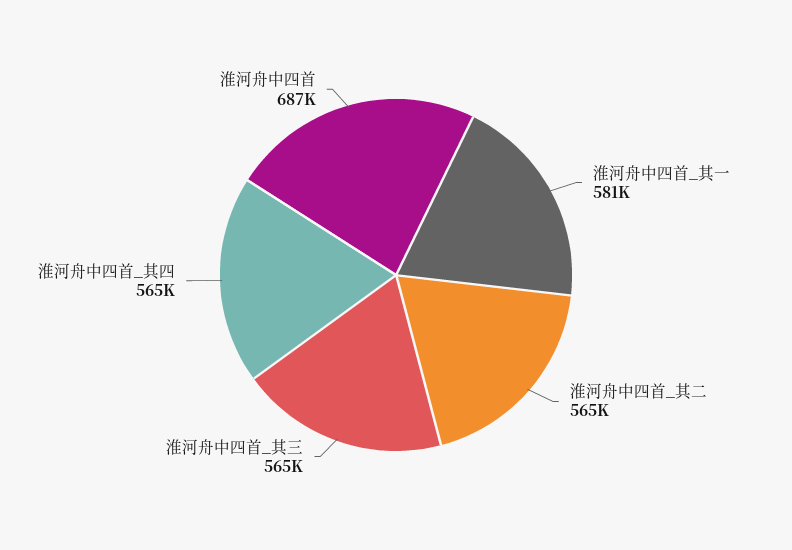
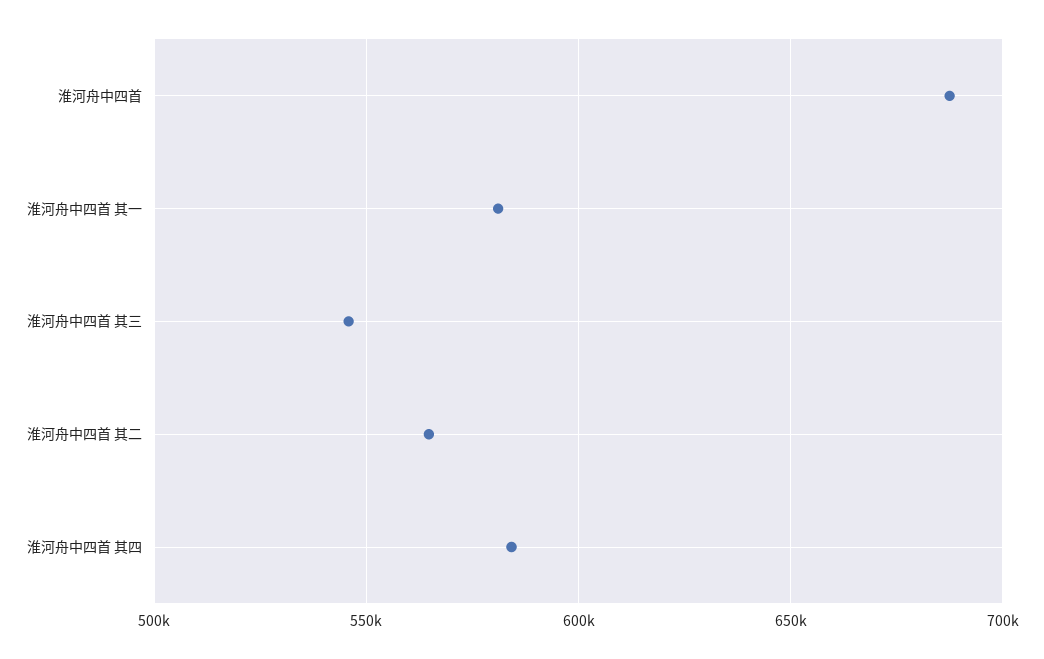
  {
    "淮河舟中四首_其一": 581000,
    "淮河舟中四首_其二": 565000,
-   "淮河舟中四首_其三": 565000,
+   "淮河舟中四首_其三": 545000,
-   "淮河舟中四首_其四": 565000,
+   "淮河舟中四首_其四": 585000,
    "淮河舟中四首": 687000
  }

